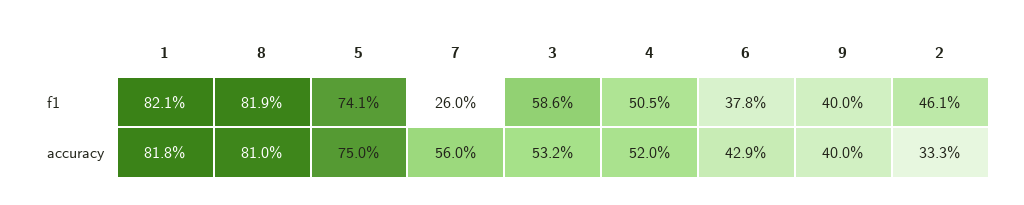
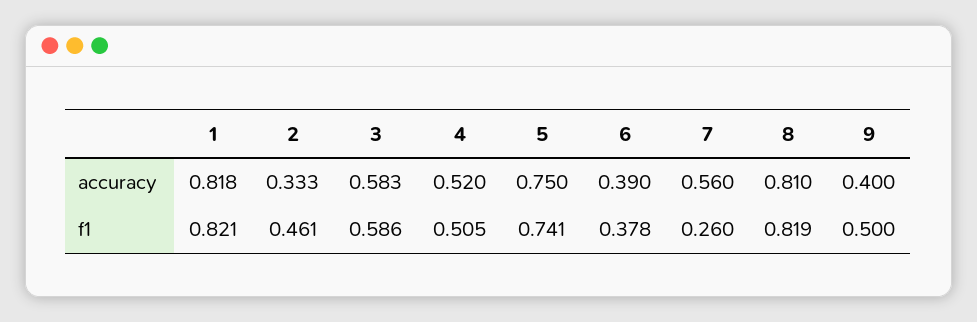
  {
    "1": {
      "f1": 0.821,
      "accuracy": 0.818
    },
    "8": {
      "f1": 0.819,
      "accuracy": 0.81
    },
    "5": {
      "f1": 0.741,
      "accuracy": 0.75
    },
    "7": {
      "f1": 0.26,
      "accuracy": 0.56
    },
    "3": {
      "f1": 0.586,
-     "accuracy": 0.532
+     "accuracy": 0.583
    },
    "4": {
      "f1": 0.505,
      "accuracy": 0.52
    },
    "6": {
      "f1": 0.378,
-     "accuracy": 0.429
+     "accuracy": 0.39
    },
    "9": {
-     "f1": 0.4,
+     "f1": 0.5,
      "accuracy": 0.4
    },
    "2": {
      "f1": 0.461,
      "accuracy": 0.333
    }
  }

